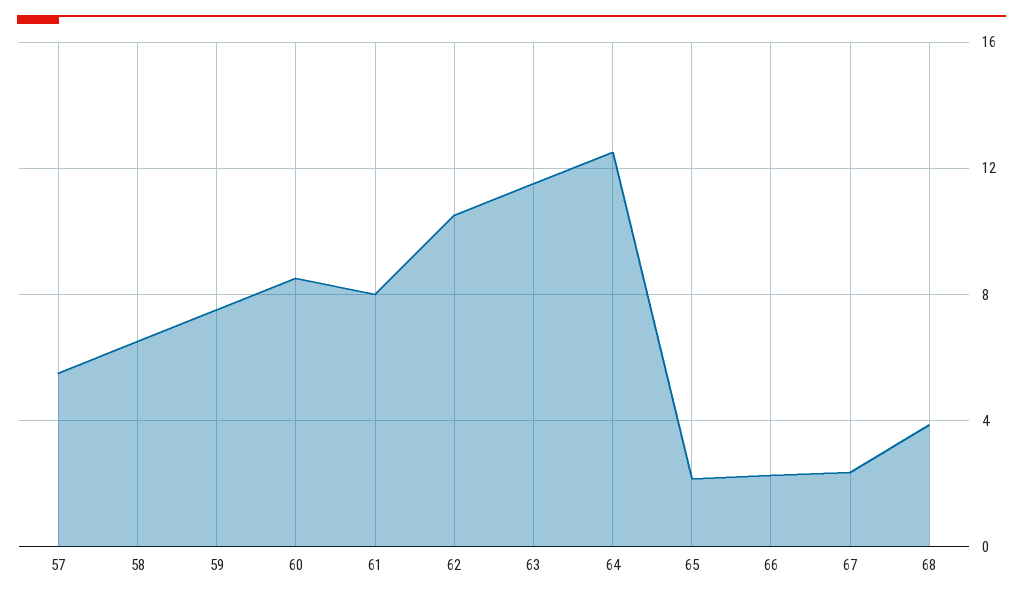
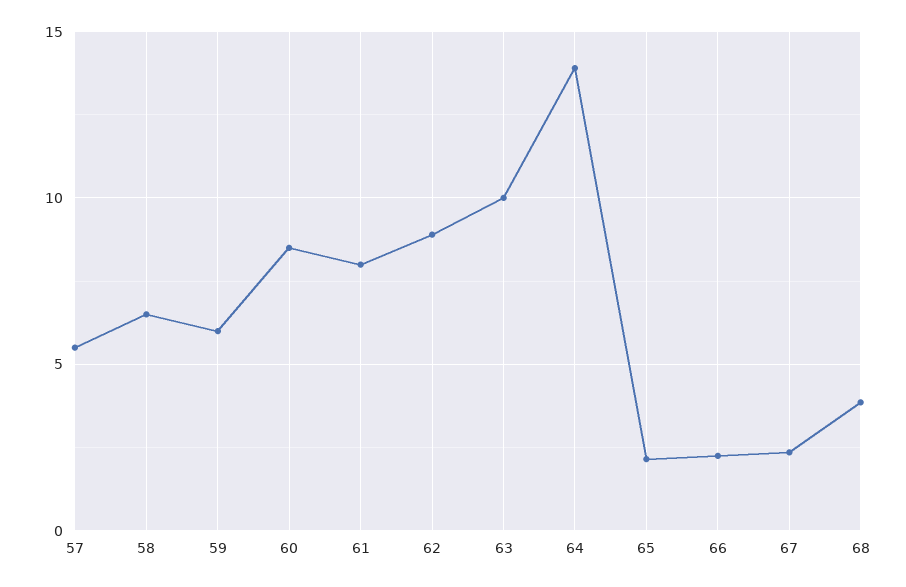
  {
    "57": 5.5,
    "58": 6.5,
-   "59": 7.5,
+   "59": 6,
    "60": 8.5,
    "61": 8,
-   "62": 10.5,
+   "62": 9,
-   "63": 11.5,
+   "63": 10,
-   "64": 12.5,
+   "64": 14,
    "65": 2,
    "66": 2.5,
    "67": 2.5,
    "68": 4
  }

